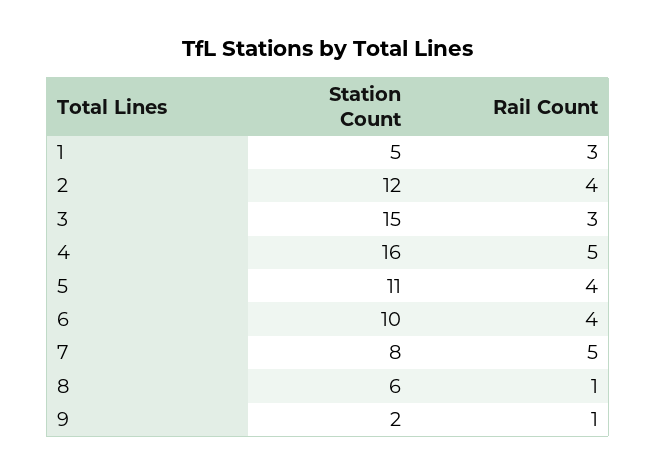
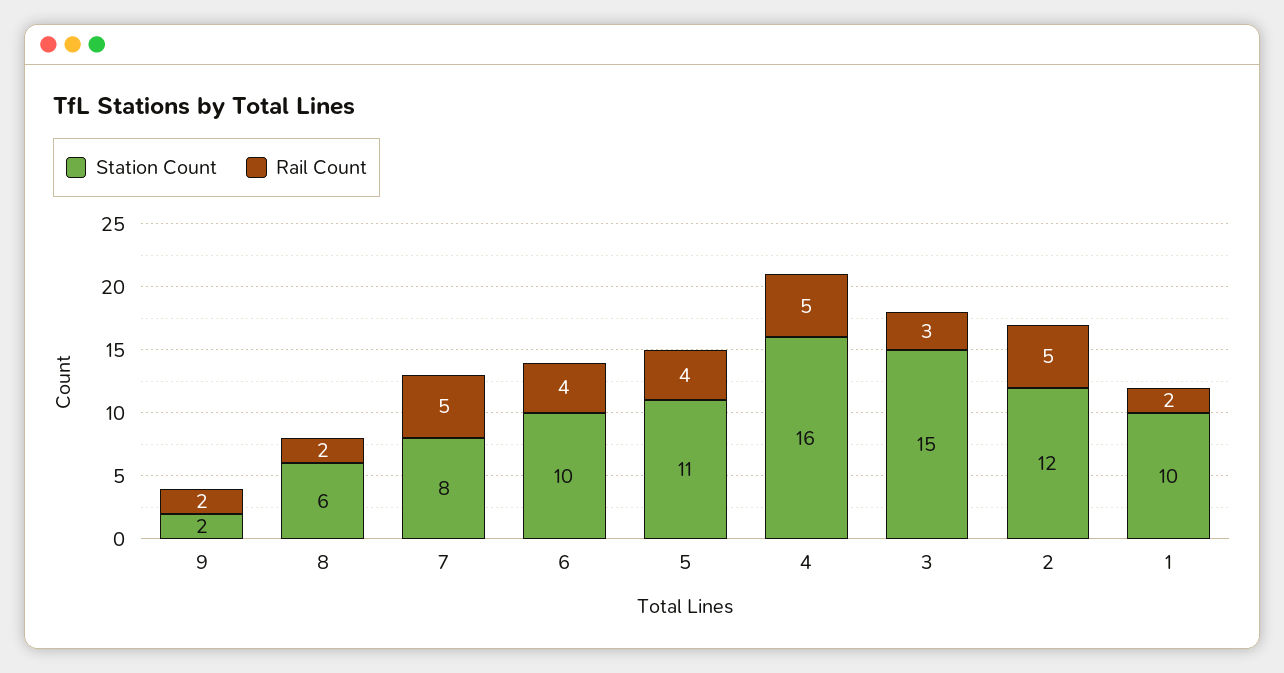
  {
    "Station Count": {
-     "1": 5,
+     "1": 10,
      "2": 12,
      "3": 15,
      "4": 16,
      "5": 11,
      "6": 10,
      "7": 8,
      "8": 6,
      "9": 2
    },
    "Rail Count": {
-     "1": 3,
+     "1": 2,
-     "2": 4,
+     "2": 5,
      "3": 3,
      "4": 5,
      "5": 4,
      "6": 4,
      "7": 5,
-     "8": 1,
+     "8": 2,
-     "9": 1
+     "9": 2
    }
  }

